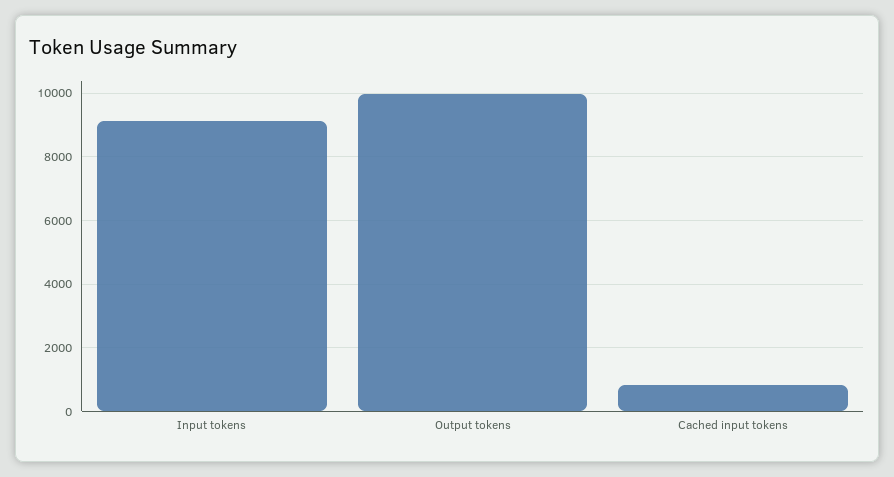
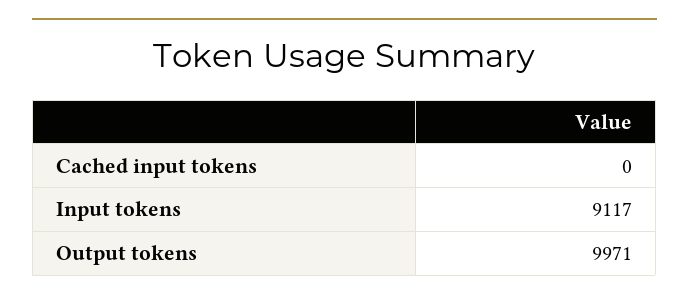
  {
    "Input tokens": 9117,
    "Output tokens": 9971,
-   "Cached input tokens": 800
+   "Cached input tokens": 0
  }

